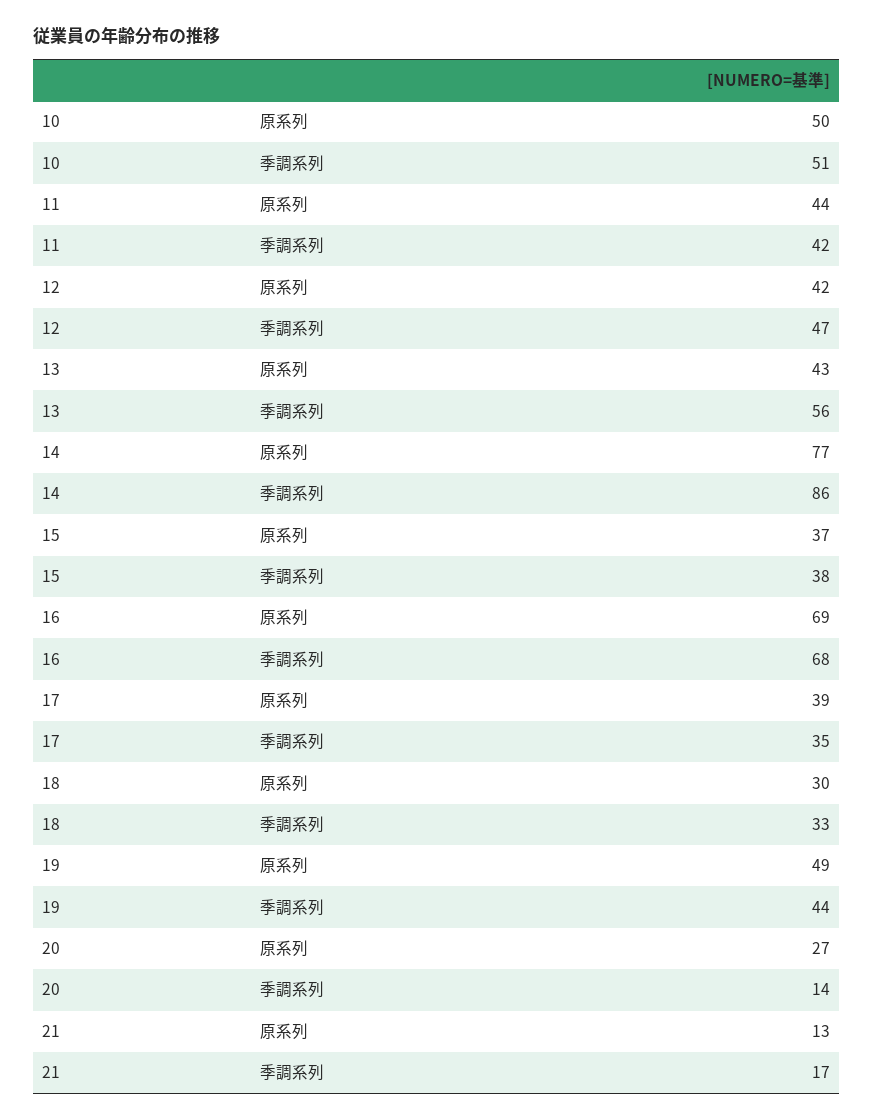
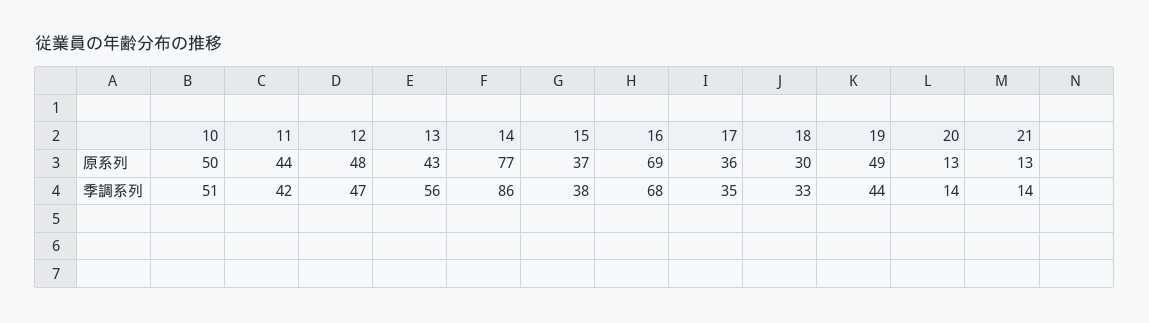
  {
    "10": {
      "原系列": 50,
      "季調系列": 51
    },
    "11": {
      "原系列": 44,
      "季調系列": 42
    },
    "12": {
-     "原系列": 42,
+     "原系列": 48,
      "季調系列": 47
    },
    "13": {
      "原系列": 43,
      "季調系列": 56
    },
    "14": {
      "原系列": 77,
      "季調系列": 86
    },
    "15": {
      "原系列": 37,
      "季調系列": 38
    },
    "16": {
      "原系列": 69,
      "季調系列": 68
    },
    "17": {
-     "原系列": 39,
+     "原系列": 36,
      "季調系列": 35
    },
    "18": {
      "原系列": 30,
      "季調系列": 33
    },
    "19": {
      "原系列": 49,
      "季調系列": 44
    },
    "20": {
-     "原系列": 27,
+     "原系列": 13,
      "季調系列": 14
    },
    "21": {
      "原系列": 13,
-     "季調系列": 17
+     "季調系列": 14
    }
  }

